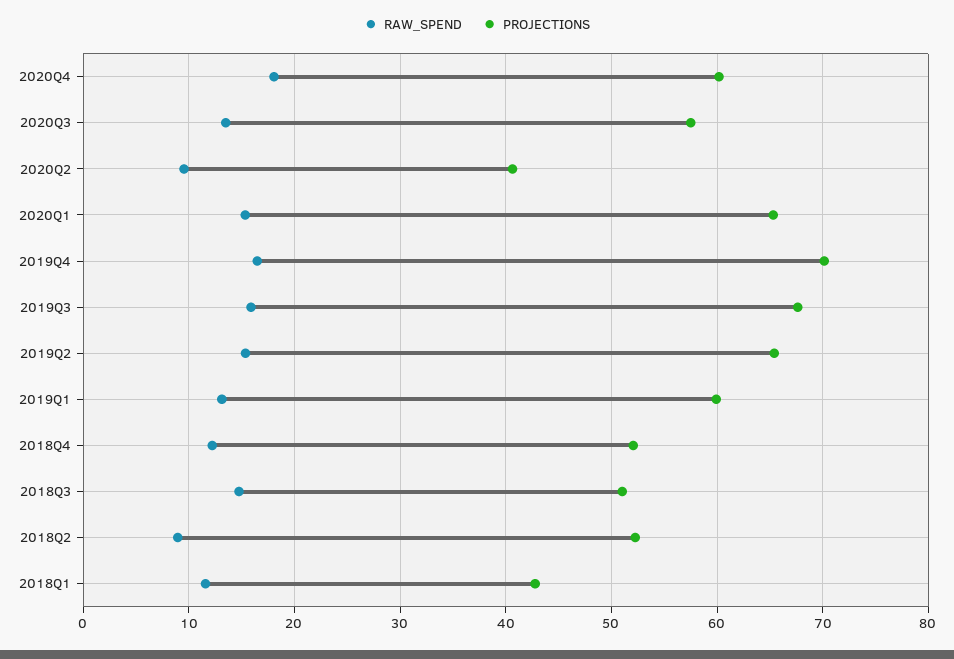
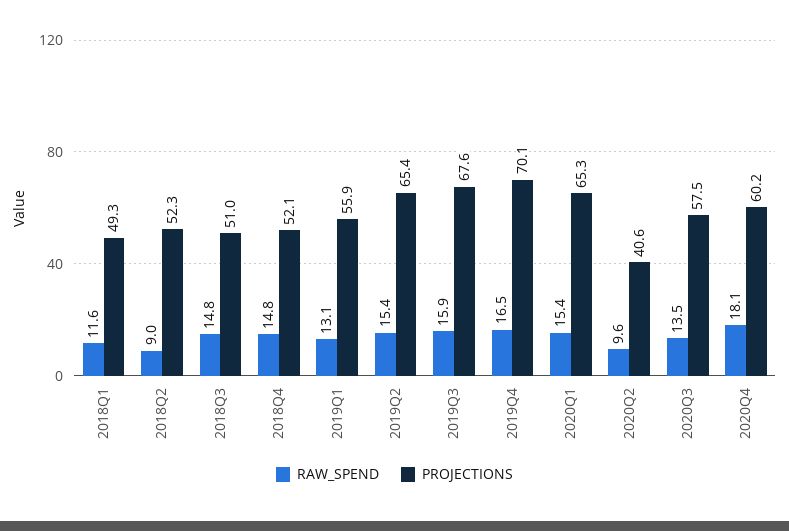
  {
    "RAW_SPEND": {
      "2020Q4": 18.1,
      "2020Q3": 13.5,
      "2020Q2": 9.6,
      "2020Q1": 15.4,
      "2019Q4": 16.5,
      "2019Q3": 15.9,
      "2019Q2": 15.4,
      "2019Q1": 13.1,
-     "2018Q4": 12,
+     "2018Q4": 14.8,
      "2018Q3": 14.8,
      "2018Q2": 9,
      "2018Q1": 11.6
    },
    "PROJECTIONS": {
      "2020Q4": 60.2,
      "2020Q3": 57.5,
      "2020Q2": 40.6,
      "2020Q1": 65.3,
      "2019Q4": 70.1,
      "2019Q3": 67.6,
      "2019Q2": 65.4,
-     "2019Q1": 60,
+     "2019Q1": 55.9,
      "2018Q4": 52.1,
      "2018Q3": 51,
      "2018Q2": 52.3,
-     "2018Q1": 43
+     "2018Q1": 49.3
    }
  }

